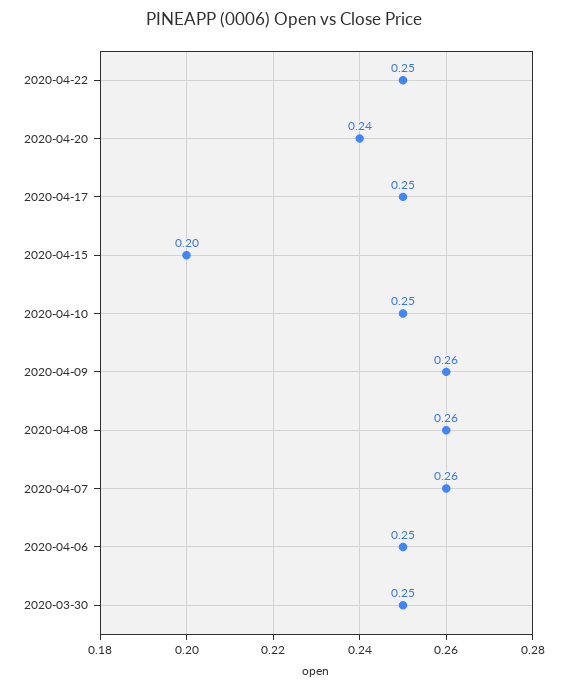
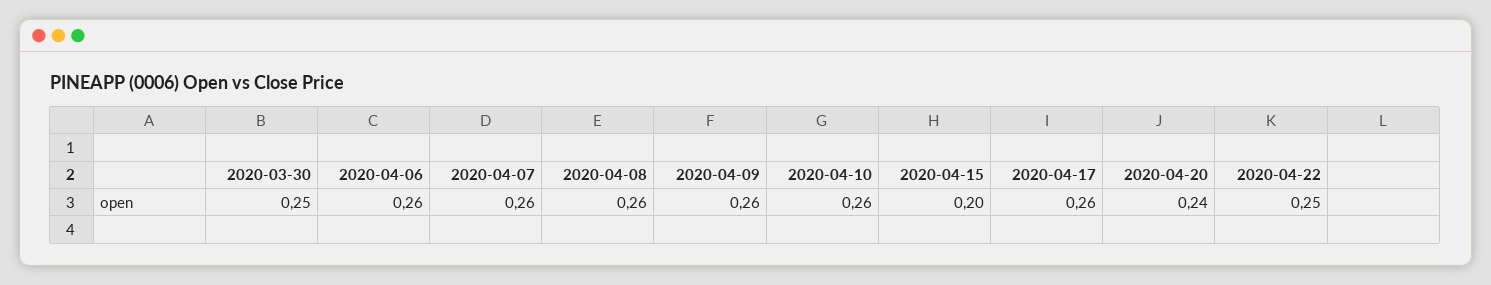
  {
    "2020-04-22": 0.25,
    "2020-04-20": 0.24,
-   "2020-04-17": 0.25,
+   "2020-04-17": 0.26,
    "2020-04-15": 0.2,
-   "2020-04-10": 0.25,
+   "2020-04-10": 0.26,
    "2020-04-09": 0.26,
    "2020-04-08": 0.26,
    "2020-04-07": 0.26,
-   "2020-04-06": 0.25,
+   "2020-04-06": 0.26,
    "2020-03-30": 0.25
  }

